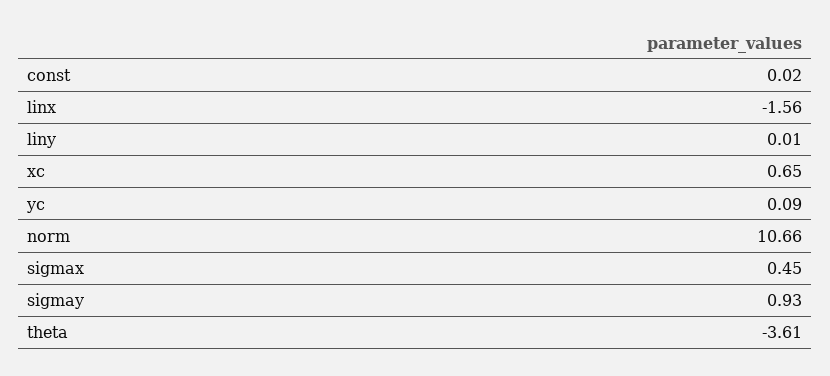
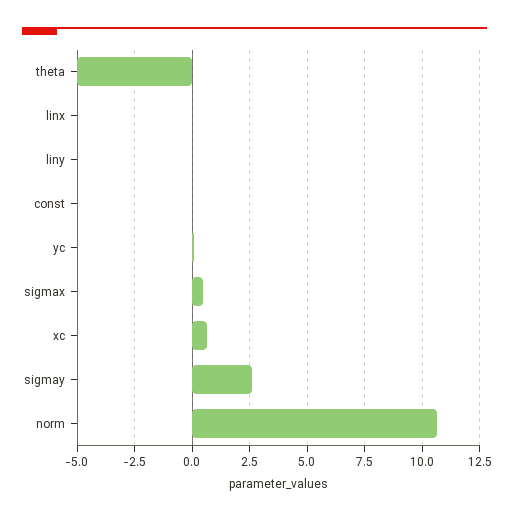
  {
    "const": 0.02,
-   "linx": -1.56,
+   "linx": 0,
    "liny": 0.01,
    "xc": 0.65,
    "yc": 0.09,
    "norm": 10.66,
    "sigmax": 0.45,
-   "sigmay": 0.93,
+   "sigmay": 2.5,
-   "theta": -3.61
+   "theta": -5
  }

